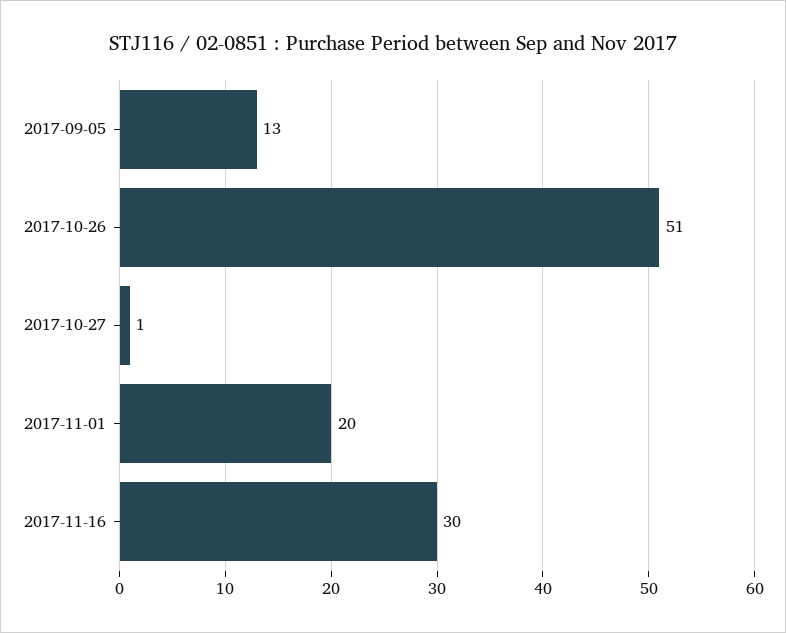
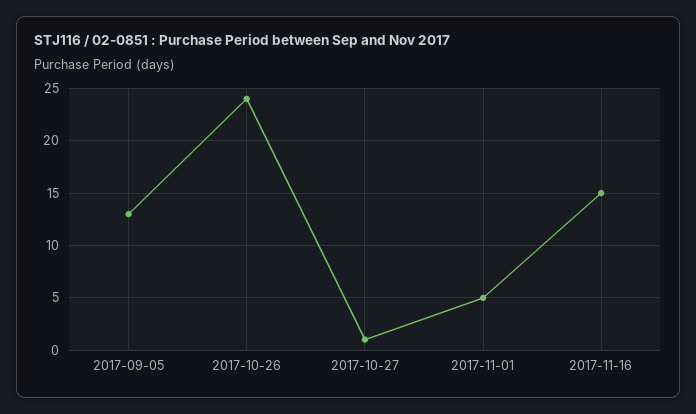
  {
    "2017-09-05": 13,
-   "2017-10-26": 51,
+   "2017-10-26": 24,
    "2017-10-27": 1,
-   "2017-11-01": 20,
+   "2017-11-01": 5,
-   "2017-11-16": 30
+   "2017-11-16": 15
  }

